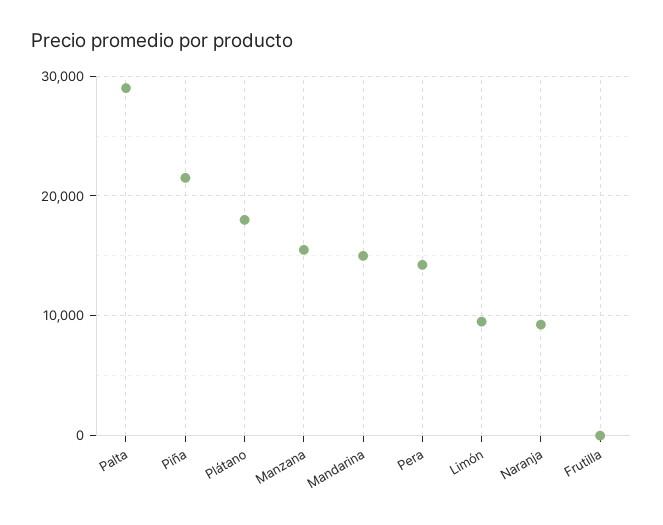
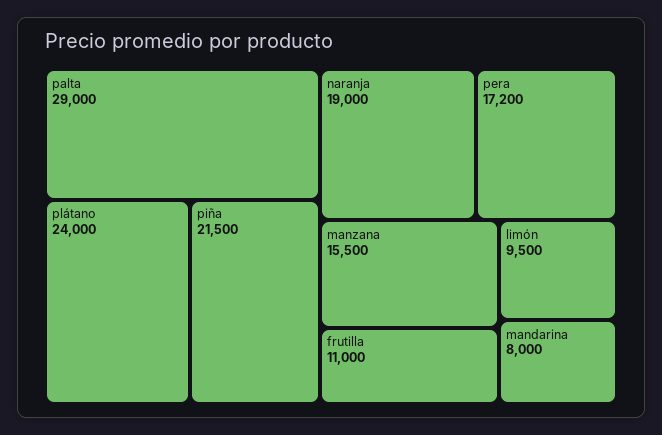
  {
    "Palta": 29000,
    "Piña": 21500,
-   "Plátano": 18000,
+   "Plátano": 24000,
    "Manzana": 15500,
-   "Mandarina": 15000,
+   "Mandarina": 8000,
-   "Pera": 14000,
+   "Pera": 17200,
    "Limón": 9500,
-   "Naranja": 9000,
+   "Naranja": 19000,
-   "Frutilla": 0
+   "Frutilla": 11000
  }

